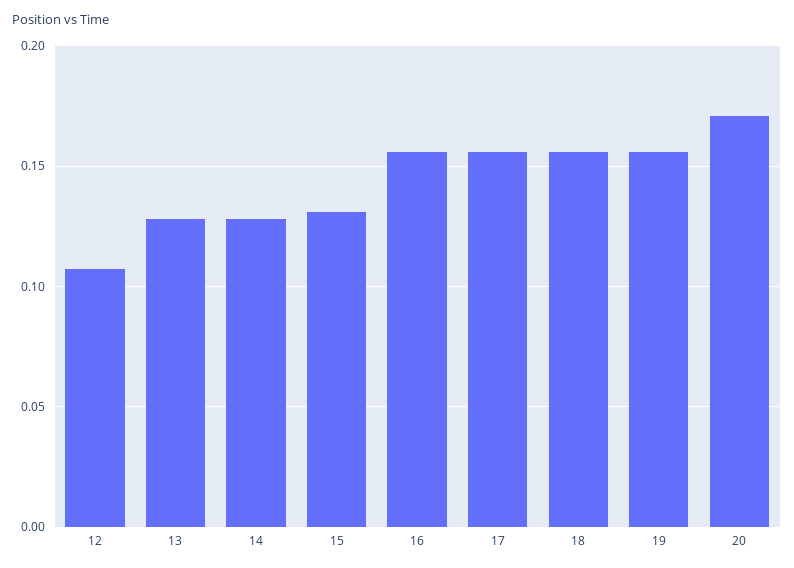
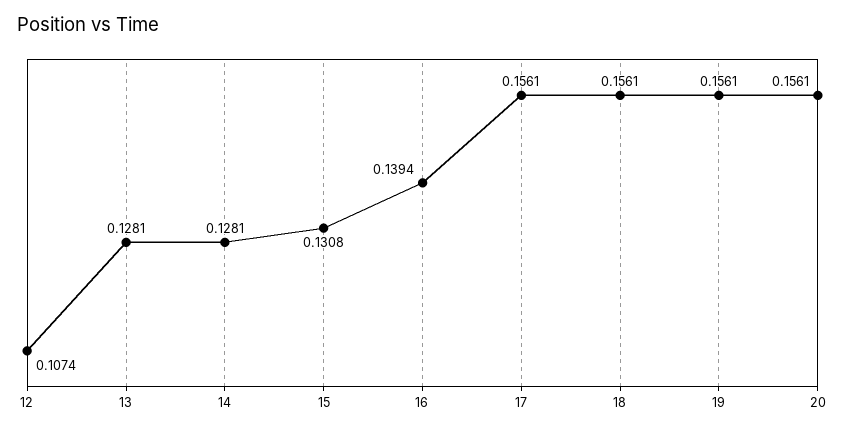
  {
    "12": 0.1074,
    "13": 0.1281,
    "14": 0.1281,
    "15": 0.1308,
-   "16": 0.155,
+   "16": 0.1394,
    "17": 0.1561,
    "18": 0.1561,
    "19": 0.1561,
-   "20": 0.17
+   "20": 0.1561
  }

